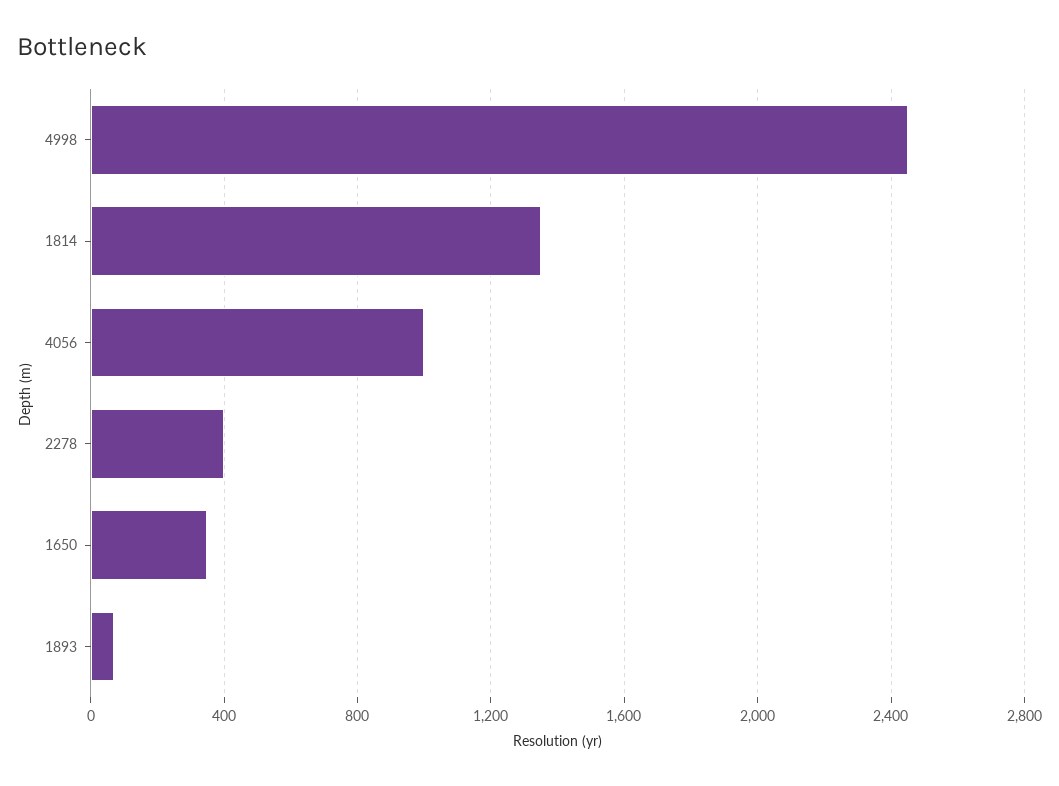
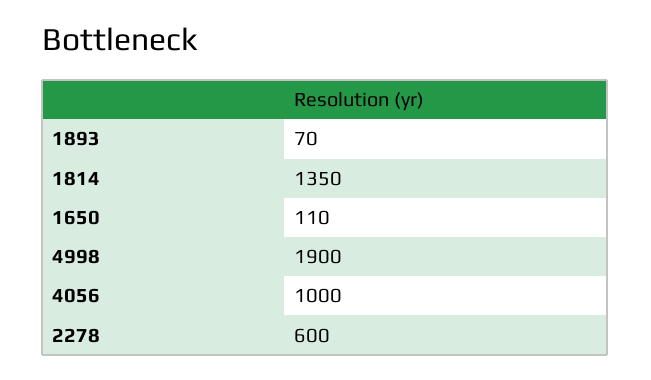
  {
-   "4998": 2450,
+   "4998": 1900,
    "1814": 1350,
    "4056": 1000,
-   "2278": 400,
+   "2278": 600,
-   "1650": 350,
+   "1650": 110,
    "1893": 70
  }

